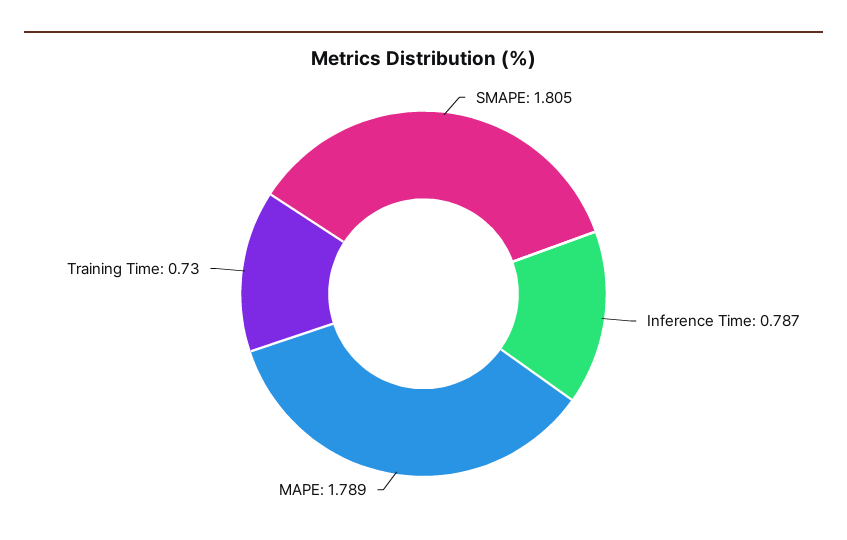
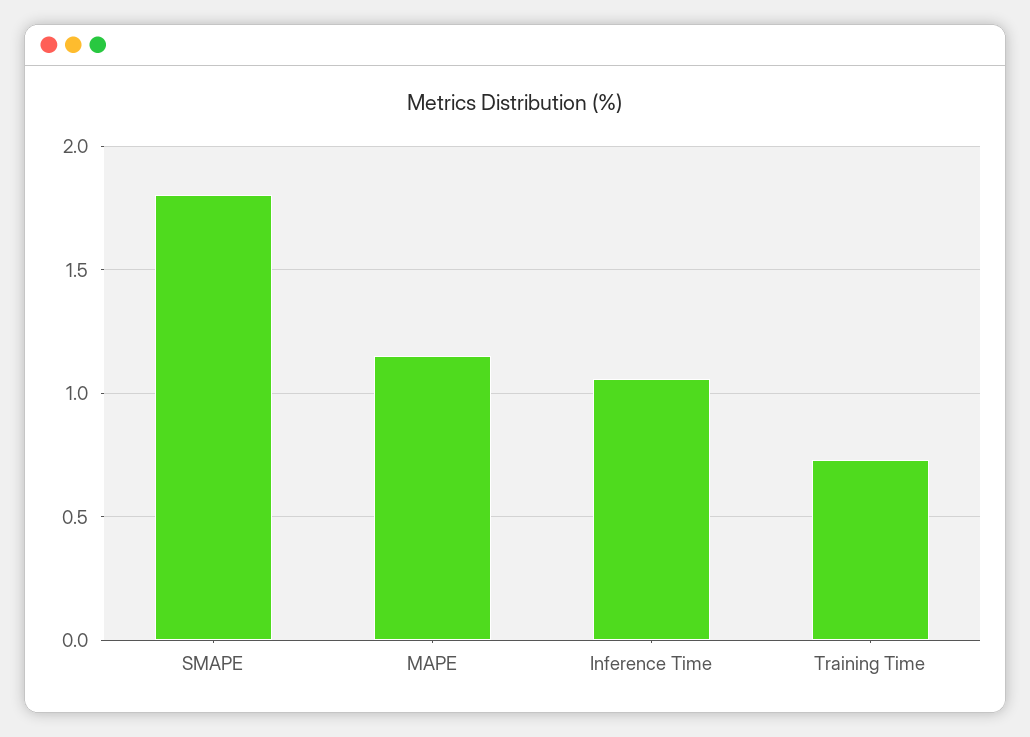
  {
    "SMAPE": 1.805,
-   "Inference Time": 0.787,
+   "Inference Time": 1.05,
-   "MAPE": 1.789,
+   "MAPE": 1.15,
    "Training Time": 0.73
  }

